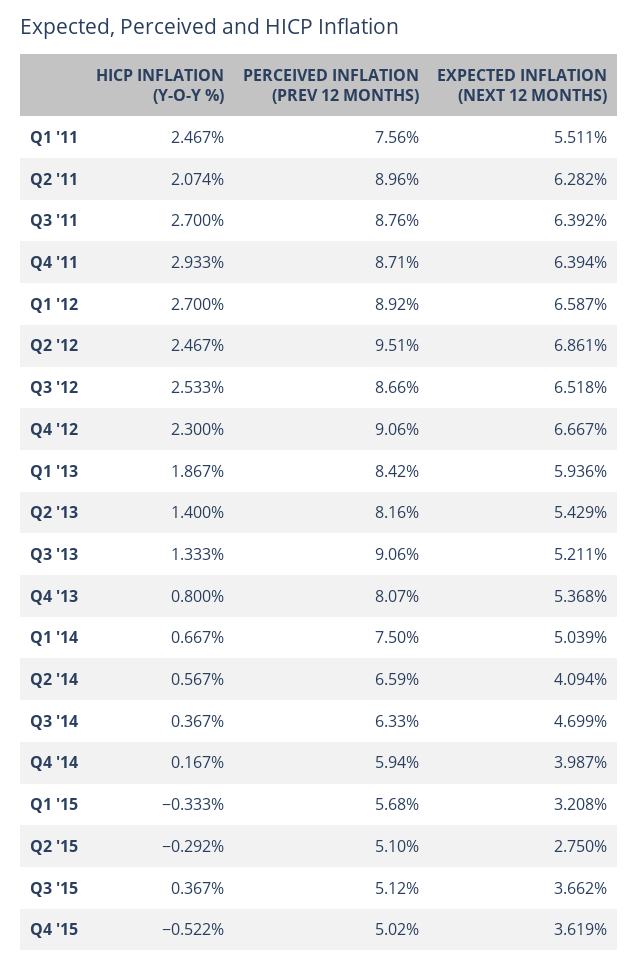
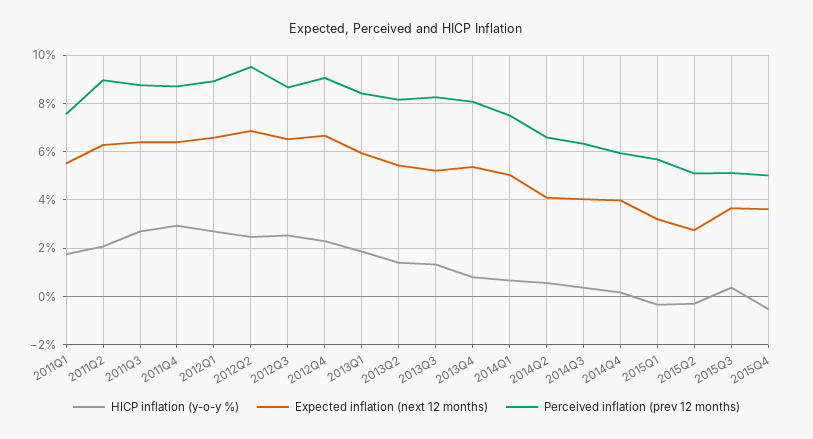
  {
    "HICP INFLATION (Y-O-Y %)": {
-     "Q1 '11": 2.467,
+     "Q1 '11": 1.75,
      "Q2 '11": 2.074,
      "Q3 '11": 2.7,
      "Q4 '11": 2.933,
      "Q1 '12": 2.7,
      "Q2 '12": 2.467,
      "Q3 '12": 2.533,
      "Q4 '12": 2.3,
      "Q1 '13": 1.867,
      "Q2 '13": 1.4,
      "Q3 '13": 1.333,
      "Q4 '13": 0.8,
      "Q1 '14": 0.667,
      "Q2 '14": 0.567,
      "Q3 '14": 0.367,
      "Q4 '14": 0.167,
      "Q1 '15": -0.333,
      "Q2 '15": -0.292,
      "Q3 '15": 0.367,
      "Q4 '15": -0.522
    },
    "PERCEIVED INFLATION (PREV 12 MONTHS)": {
      "Q1 '11": 7.56,
      "Q2 '11": 8.96,
      "Q3 '11": 8.76,
      "Q4 '11": 8.71,
      "Q1 '12": 8.92,
      "Q2 '12": 9.51,
      "Q3 '12": 8.66,
      "Q4 '12": 9.06,
      "Q1 '13": 8.42,
      "Q2 '13": 8.16,
-     "Q3 '13": 9.06,
+     "Q3 '13": 8.25,
      "Q4 '13": 8.07,
      "Q1 '14": 7.5,
      "Q2 '14": 6.59,
      "Q3 '14": 6.33,
      "Q4 '14": 5.94,
      "Q1 '15": 5.68,
      "Q2 '15": 5.1,
      "Q3 '15": 5.12,
      "Q4 '15": 5.02
    },
    "EXPECTED INFLATION (NEXT 12 MONTHS)": {
      "Q1 '11": 5.511,
      "Q2 '11": 6.282,
      "Q3 '11": 6.392,
      "Q4 '11": 6.394,
      "Q1 '12": 6.587,
      "Q2 '12": 6.861,
      "Q3 '12": 6.518,
      "Q4 '12": 6.667,
      "Q1 '13": 5.936,
      "Q2 '13": 5.429,
      "Q3 '13": 5.211,
      "Q4 '13": 5.368,
      "Q1 '14": 5.039,
      "Q2 '14": 4.094,
-     "Q3 '14": 4.699,
+     "Q3 '14": 4,
      "Q4 '14": 3.987,
      "Q1 '15": 3.208,
      "Q2 '15": 2.75,
      "Q3 '15": 3.662,
      "Q4 '15": 3.619
    }
  }

